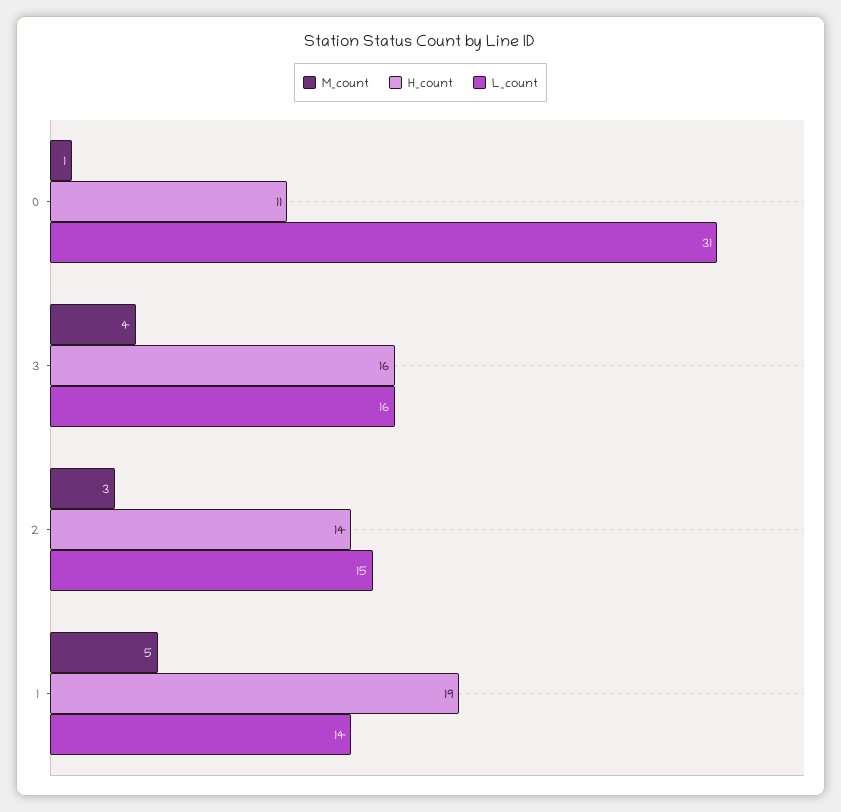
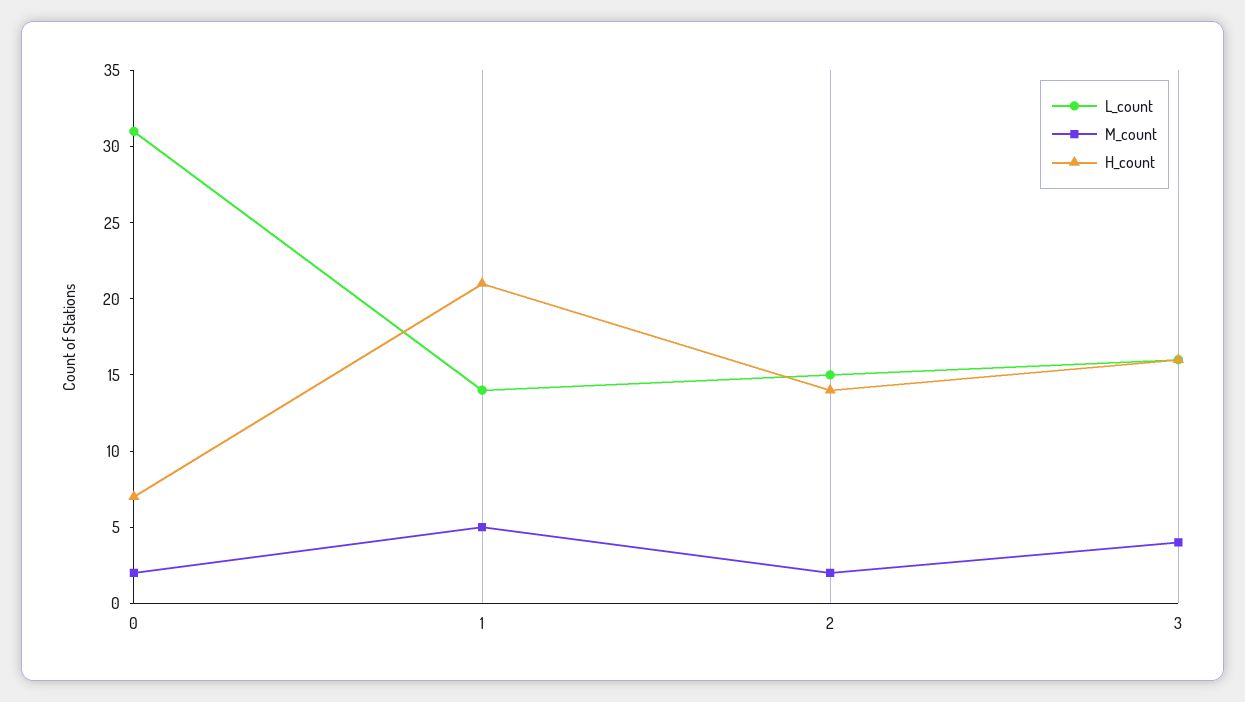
  {
    "M_count": {
-     "0": 1,
+     "0": 2,
      "3": 4,
-     "2": 3,
+     "2": 2,
      "1": 5
    },
    "H_count": {
-     "0": 11,
+     "0": 7,
      "3": 16,
      "2": 14,
-     "1": 19
+     "1": 21
    },
    "L_count": {
      "0": 31,
      "3": 16,
      "2": 15,
      "1": 14
    }
  }

